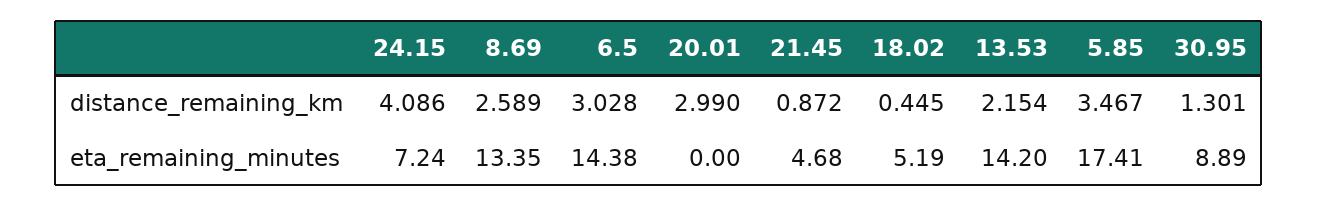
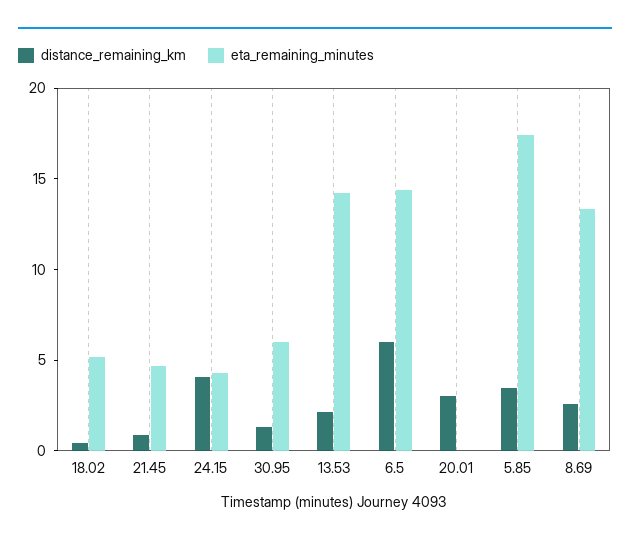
  {
    "distance_remaining_km": {
      "24.15": 4.086,
      "8.69": 2.589,
-     "6.5": 3.028,
+     "6.5": 6,
      "20.01": 2.99,
      "21.45": 0.872,
      "18.02": 0.445,
      "13.53": 2.154,
      "5.85": 3.467,
      "30.95": 1.301
    },
    "eta_remaining_minutes": {
-     "24.15": 7.24,
+     "24.15": 4,
      "8.69": 13.35,
      "6.5": 14.38,
      "20.01": 0,
      "21.45": 4.68,
      "18.02": 5.19,
      "13.53": 14.2,
      "5.85": 17.41,
-     "30.95": 8.89
+     "30.95": 6
    }
  }

